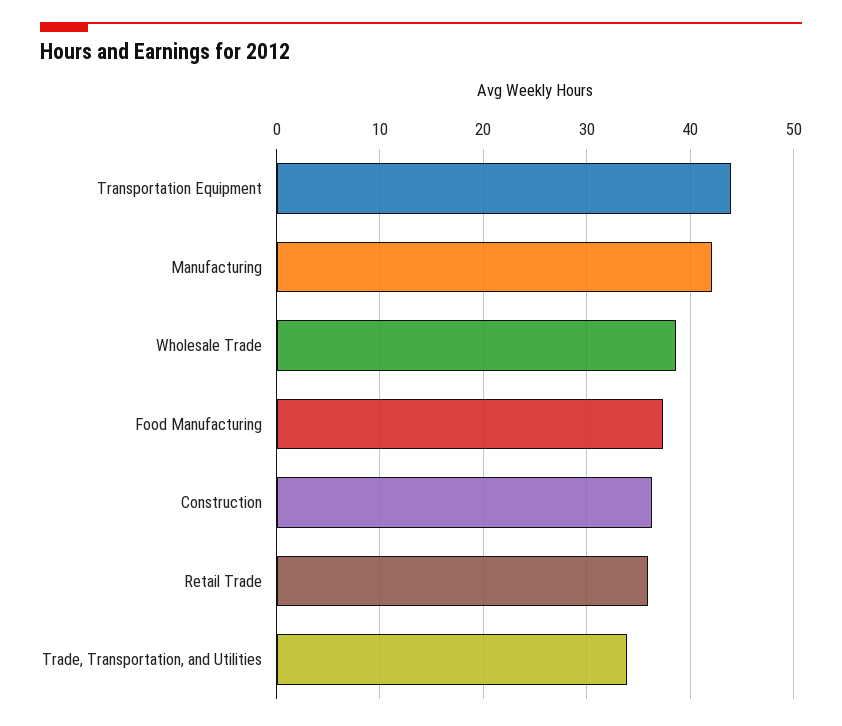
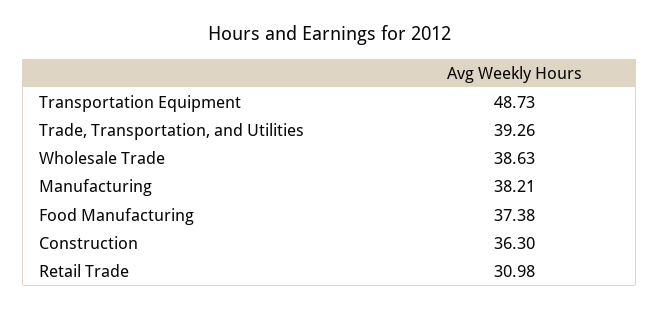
  {
-   "Transportation Equipment": 44,
+   "Transportation Equipment": 48.73,
-   "Manufacturing": 42,
+   "Manufacturing": 38.21,
    "Wholesale Trade": 38.63,
    "Food Manufacturing": 37.38,
    "Construction": 36.3,
-   "Retail Trade": 36,
+   "Retail Trade": 30.98,
-   "Trade, Transportation, and Utilities": 34
+   "Trade, Transportation, and Utilities": 39.26
  }

